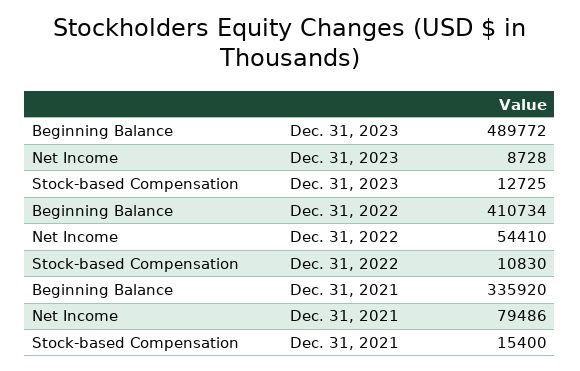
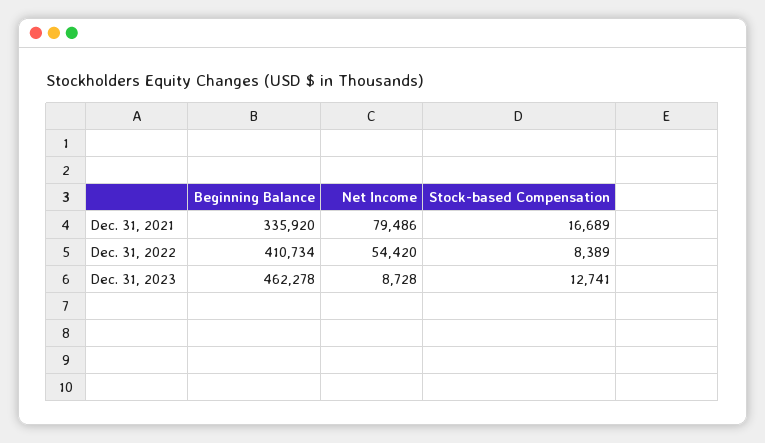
  {
    "Beginning Balance": {
-     "Dec. 31, 2023": 489772,
+     "Dec. 31, 2023": 462278,
      "Dec. 31, 2022": 410734,
      "Dec. 31, 2021": 335920
    },
    "Net Income": {
      "Dec. 31, 2023": 8728,
-     "Dec. 31, 2022": 54410,
+     "Dec. 31, 2022": 54420,
      "Dec. 31, 2021": 79486
    },
    "Stock-based Compensation": {
-     "Dec. 31, 2023": 12725,
+     "Dec. 31, 2023": 12741,
-     "Dec. 31, 2022": 10830,
+     "Dec. 31, 2022": 8389,
-     "Dec. 31, 2021": 15400
+     "Dec. 31, 2021": 16689
    }
  }

